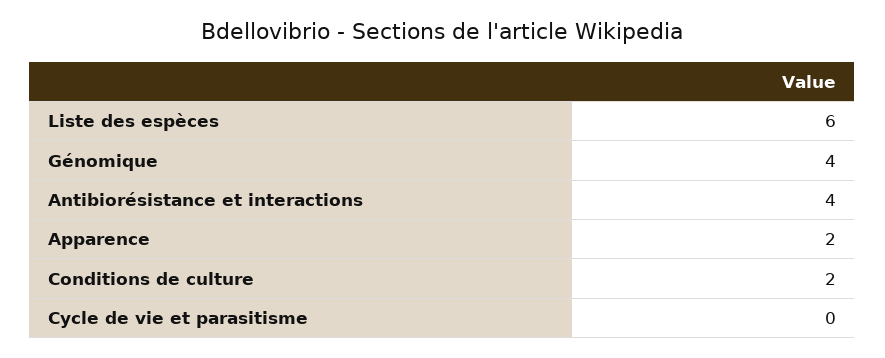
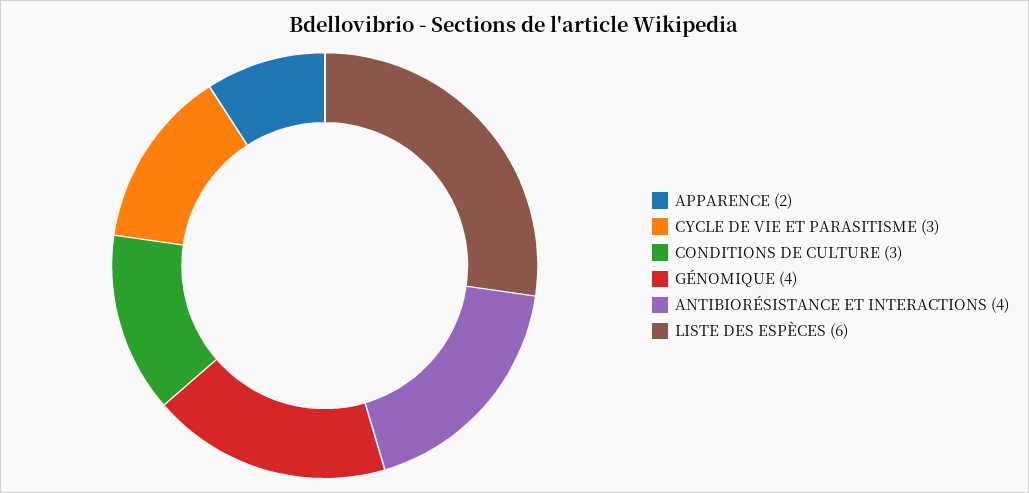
  {
    "Liste des espèces": 6,
    "Génomique": 4,
    "Antibiorésistance et interactions": 4,
    "Apparence": 2,
-   "Conditions de culture": 2,
+   "Conditions de culture": 3,
-   "Cycle de vie et parasitisme": 0
+   "Cycle de vie et parasitisme": 3
  }

